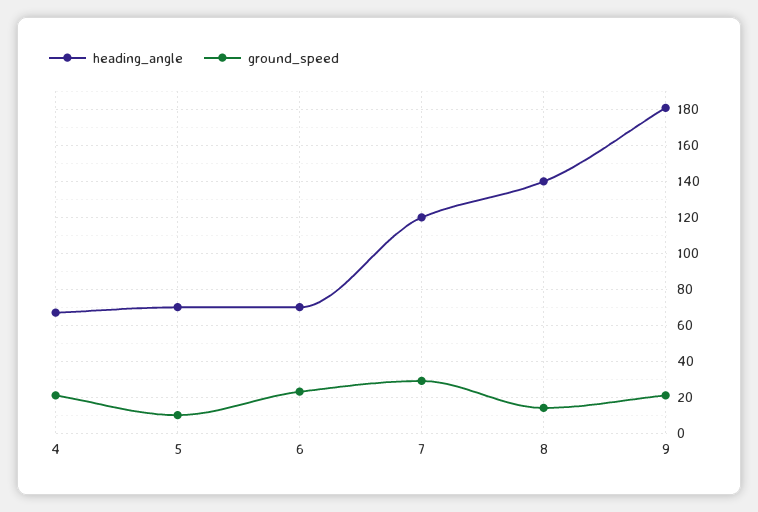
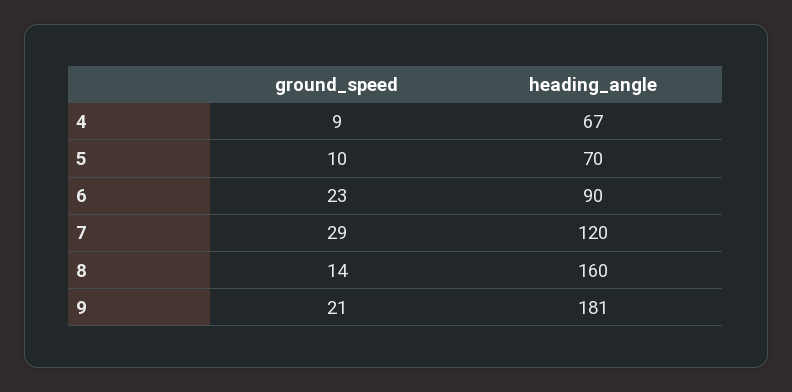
  {
    "heading_angle": {
      "4": 67,
      "5": 70,
-     "6": 70,
+     "6": 90,
      "7": 120,
-     "8": 140,
+     "8": 160,
      "9": 181
    },
    "ground_speed": {
-     "4": 20,
+     "4": 9,
      "5": 10,
      "6": 23,
      "7": 29,
      "8": 14,
      "9": 21
    }
  }

